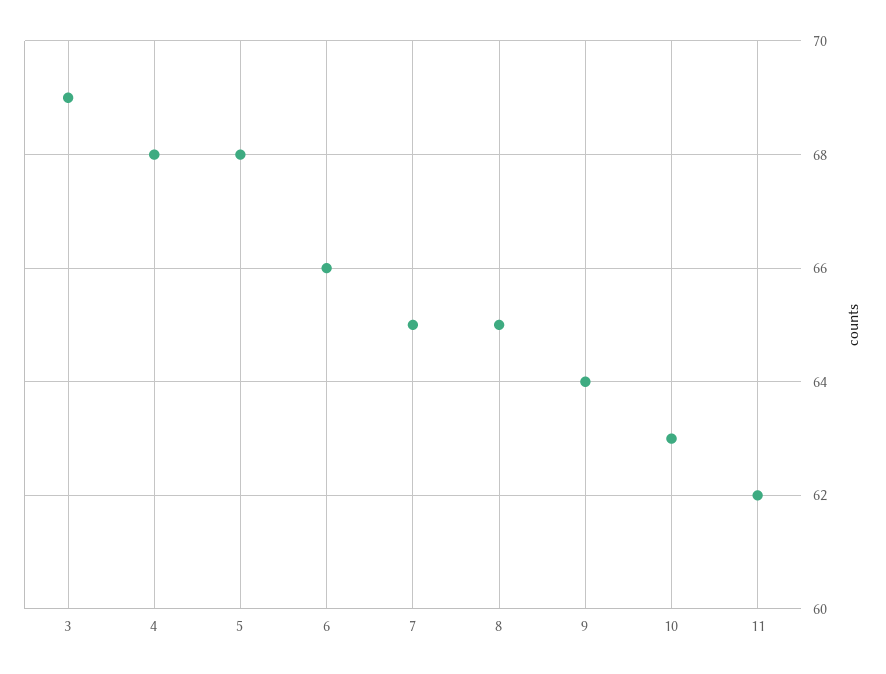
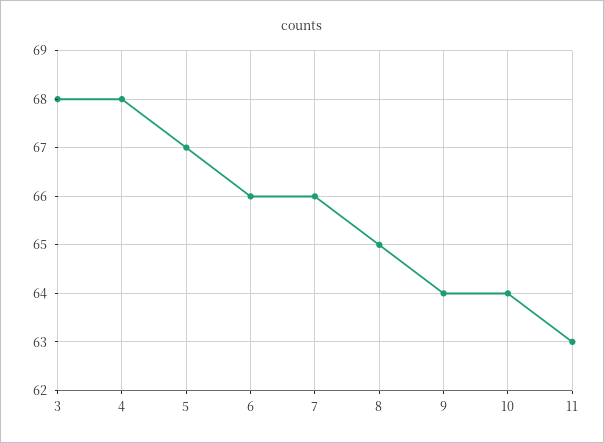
  {
-   "3": 69,
+   "3": 68,
    "4": 68,
-   "5": 68,
+   "5": 67,
    "6": 66,
-   "7": 65,
+   "7": 66,
    "8": 65,
    "9": 64,
-   "10": 63,
+   "10": 64,
-   "11": 62
+   "11": 63
  }

